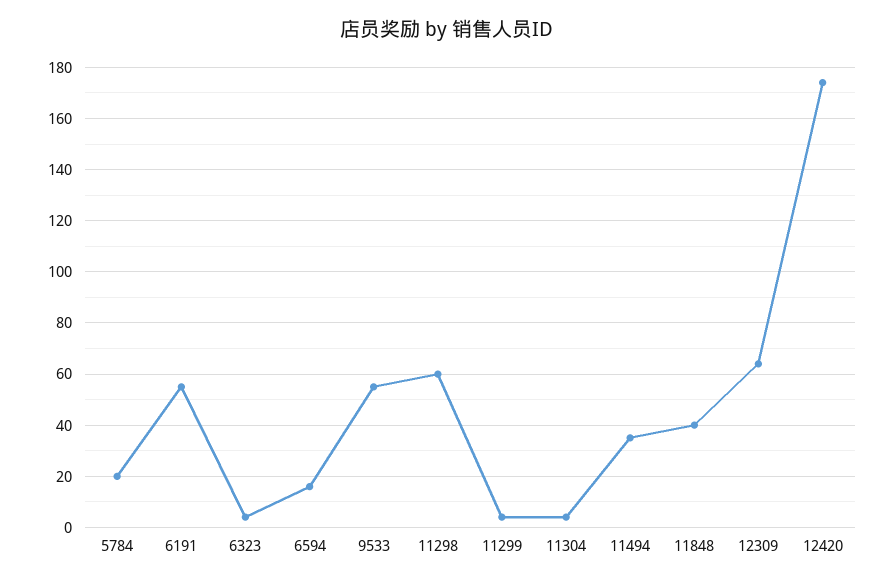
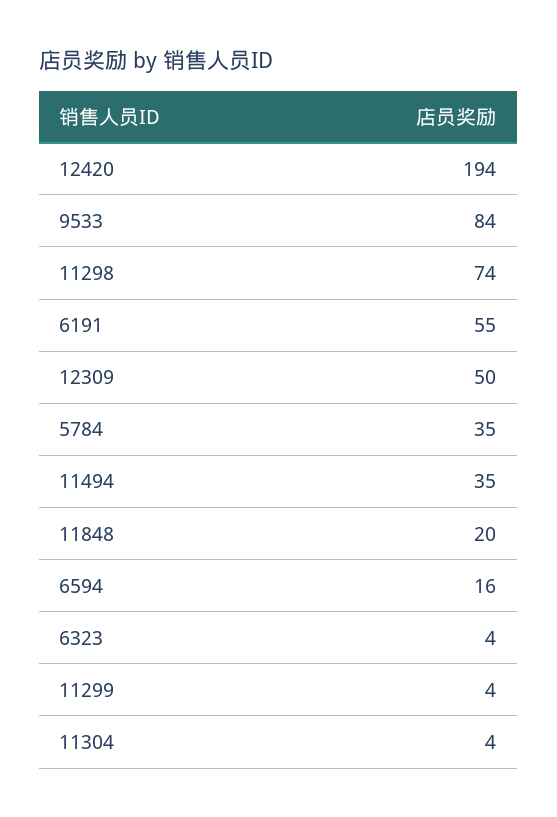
  {
-   "5784": 20,
+   "5784": 35,
    "6191": 55,
    "6323": 4,
    "6594": 16,
-   "9533": 55,
+   "9533": 84,
-   "11298": 60,
+   "11298": 74,
    "11299": 4,
    "11304": 4,
    "11494": 35,
-   "11848": 40,
+   "11848": 20,
-   "12309": 65,
+   "12309": 50,
-   "12420": 175
+   "12420": 194
  }

